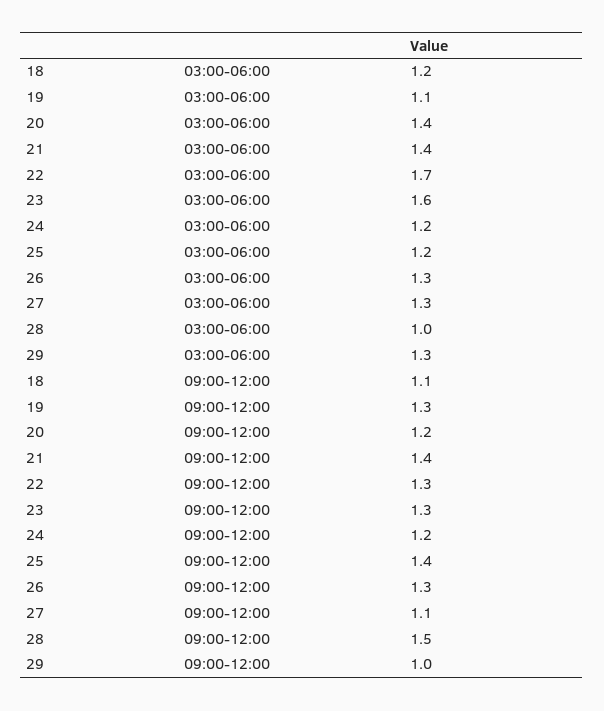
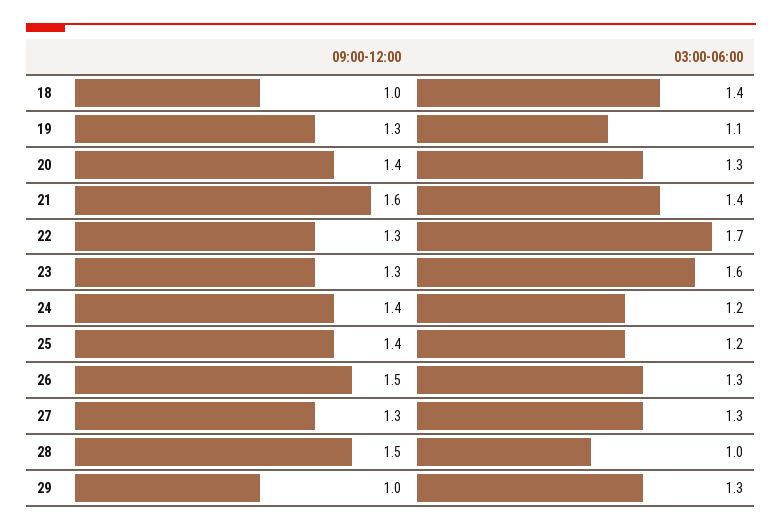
  {
    "18": {
-     "03:00-06:00": 1.2,
+     "03:00-06:00": 1.4,
-     "09:00-12:00": 1.1
+     "09:00-12:00": 1
    },
    "19": {
      "03:00-06:00": 1.1,
      "09:00-12:00": 1.3
    },
    "20": {
-     "03:00-06:00": 1.4,
+     "03:00-06:00": 1.3,
-     "09:00-12:00": 1.2
+     "09:00-12:00": 1.4
    },
    "21": {
      "03:00-06:00": 1.4,
-     "09:00-12:00": 1.4
+     "09:00-12:00": 1.6
    },
    "22": {
      "03:00-06:00": 1.7,
      "09:00-12:00": 1.3
    },
    "23": {
      "03:00-06:00": 1.6,
      "09:00-12:00": 1.3
    },
    "24": {
      "03:00-06:00": 1.2,
-     "09:00-12:00": 1.2
+     "09:00-12:00": 1.4
    },
    "25": {
      "03:00-06:00": 1.2,
      "09:00-12:00": 1.4
    },
    "26": {
      "03:00-06:00": 1.3,
-     "09:00-12:00": 1.3
+     "09:00-12:00": 1.5
    },
    "27": {
      "03:00-06:00": 1.3,
-     "09:00-12:00": 1.1
+     "09:00-12:00": 1.3
    },
    "28": {
      "03:00-06:00": 1,
      "09:00-12:00": 1.5
    },
    "29": {
      "03:00-06:00": 1.3,
      "09:00-12:00": 1
    }
  }

